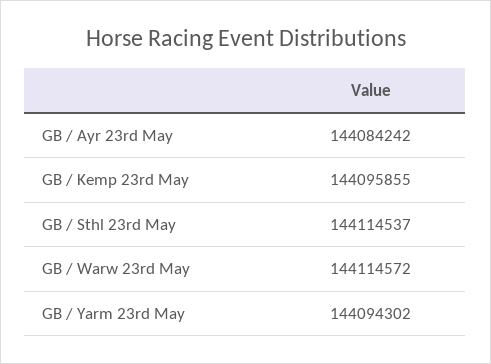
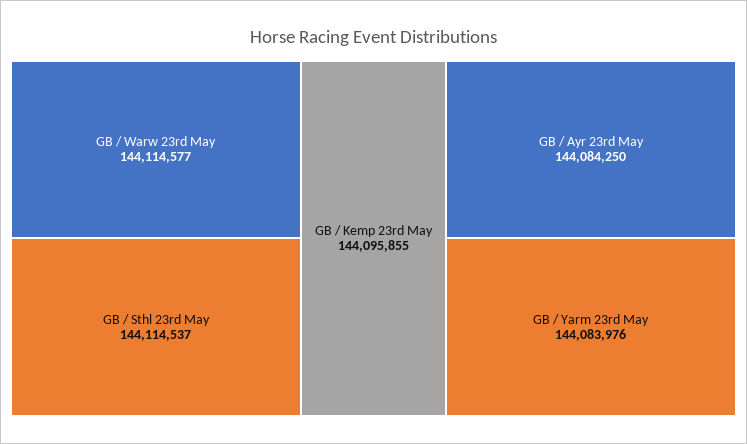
  {
-   "GB / Ayr 23rd May": 144084242,
+   "GB / Ayr 23rd May": 144084250,
    "GB / Kemp 23rd May": 144095855,
    "GB / Sthl 23rd May": 144114537,
-   "GB / Warw 23rd May": 144114572,
+   "GB / Warw 23rd May": 144114577,
-   "GB / Yarm 23rd May": 144094302
+   "GB / Yarm 23rd May": 144083976
  }

